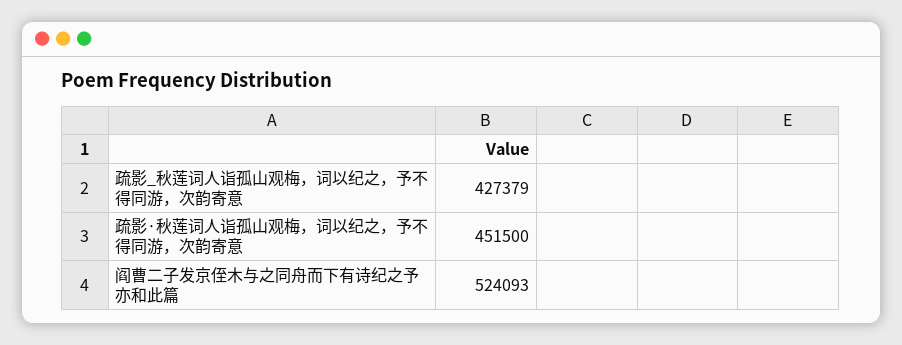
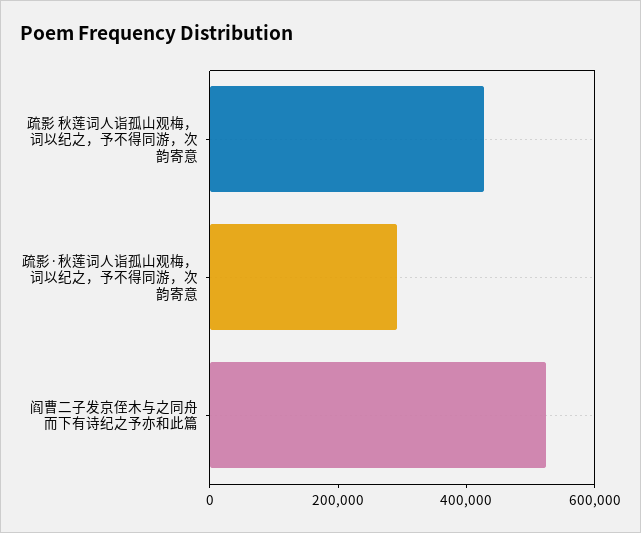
  {
    "疏影_秋莲词人诣孤山观梅，词以纪之，予不得同游，次韵寄意": 427379,
-   "疏影·秋莲词人诣孤山观梅，词以纪之，予不得同游，次韵寄意": 451500,
+   "疏影·秋莲词人诣孤山观梅，词以纪之，予不得同游，次韵寄意": 300000,
    "阎曹二子发京侄木与之同舟而下有诗纪之予亦和此篇": 524093
  }

